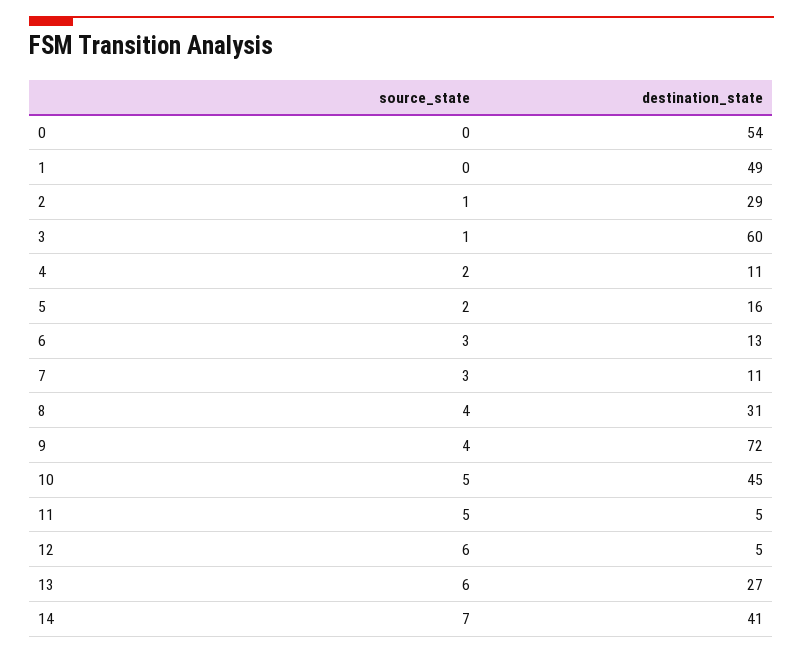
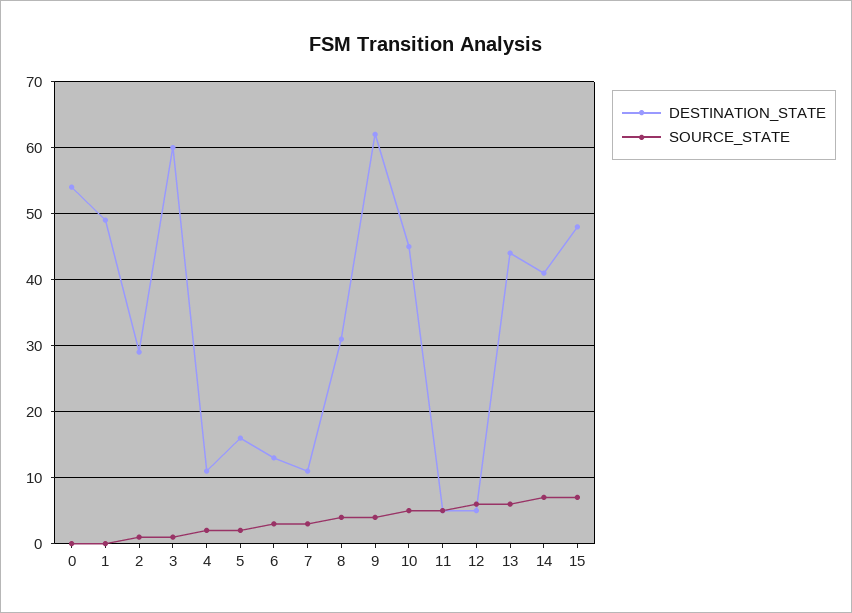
  {
    "source_state": {
      "0": 0,
      "1": 0,
      "2": 1,
      "3": 1,
      "4": 2,
      "5": 2,
      "6": 3,
      "7": 3,
      "8": 4,
      "9": 4,
      "10": 5,
      "11": 5,
      "12": 6,
      "13": 6,
-     "14": 7
+     "14": 7,
+     "15": 7
    },
    "destination_state": {
      "0": 54,
      "1": 49,
      "2": 29,
      "3": 60,
      "4": 11,
      "5": 16,
      "6": 13,
      "7": 11,
      "8": 31,
-     "9": 72,
+     "9": 62,
      "10": 45,
      "11": 5,
      "12": 5,
-     "13": 27,
+     "13": 44,
-     "14": 41
+     "14": 41,
+     "15": 48
    }
  }

